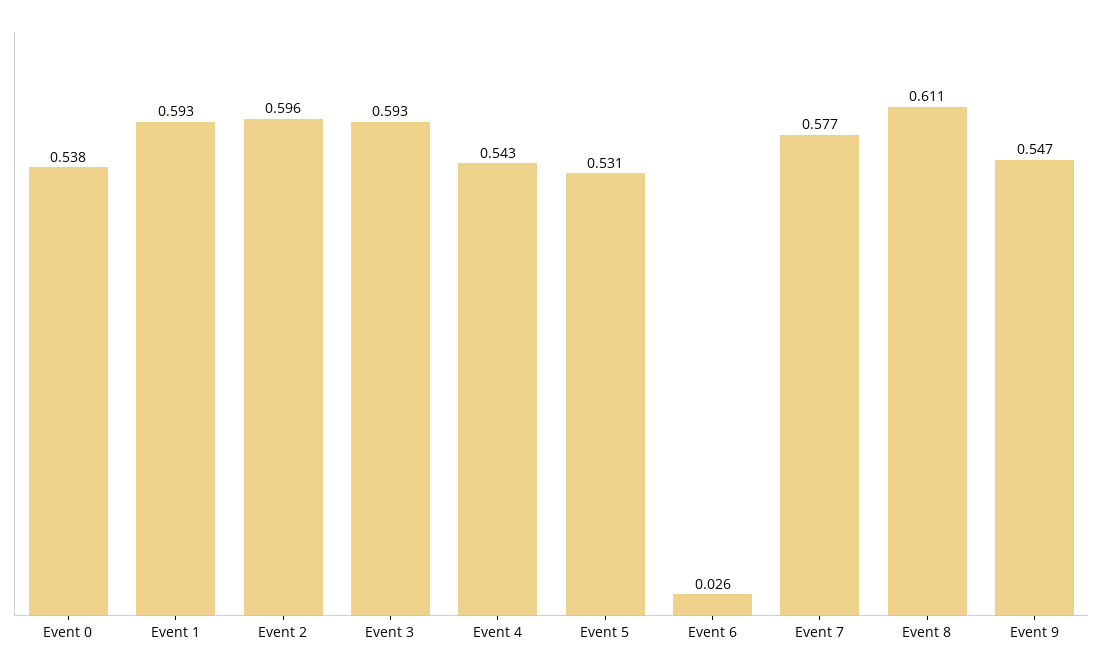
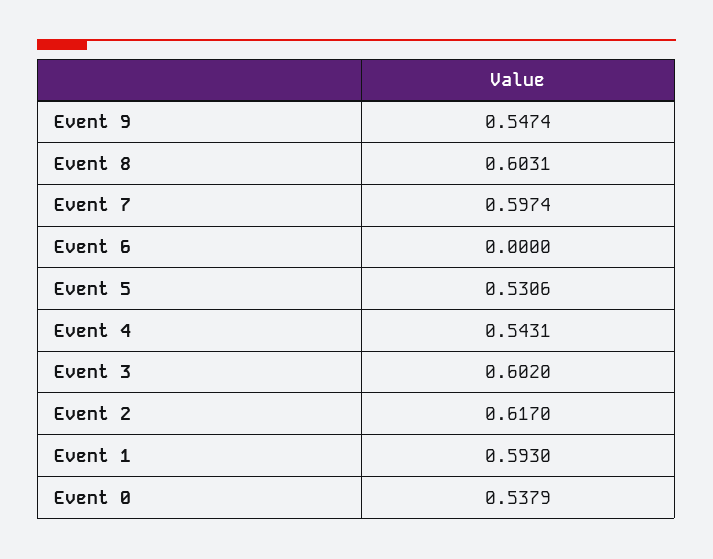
  {
    "Event 0": 0.5379,
    "Event 1": 0.593,
-   "Event 2": 0.596,
+   "Event 2": 0.617,
-   "Event 3": 0.593,
+   "Event 3": 0.602,
    "Event 4": 0.5431,
    "Event 5": 0.5306,
-   "Event 6": 0.026,
+   "Event 6": 0,
-   "Event 7": 0.577,
+   "Event 7": 0.5974,
-   "Event 8": 0.611,
+   "Event 8": 0.6031,
    "Event 9": 0.5474
  }

